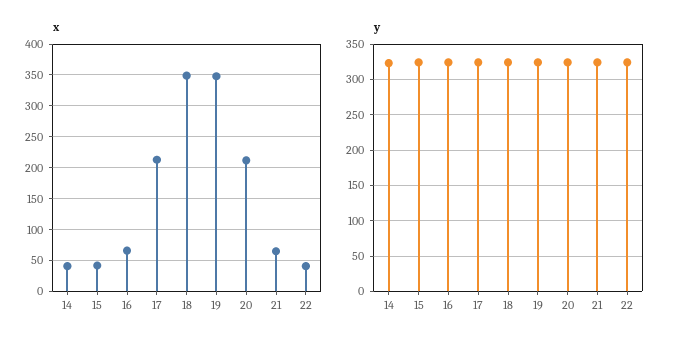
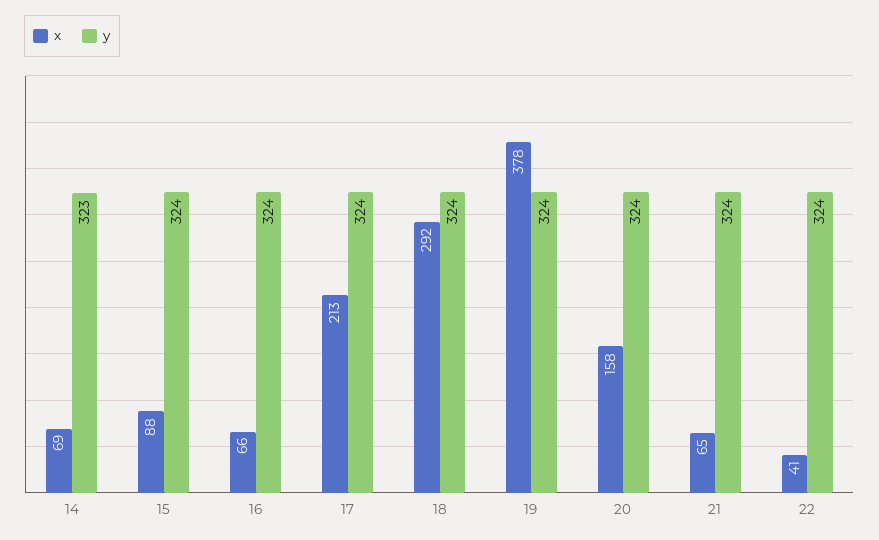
  {
    "x": {
-     "14": 40,
+     "14": 69,
-     "15": 40,
+     "15": 88,
      "16": 66,
      "17": 213,
-     "18": 350,
+     "18": 292,
-     "19": 350,
+     "19": 378,
-     "20": 210,
+     "20": 158,
      "21": 65,
      "22": 41
    },
    "y": {
      "14": 323,
      "15": 324,
      "16": 324,
      "17": 324,
      "18": 324,
      "19": 324,
      "20": 324,
      "21": 324,
      "22": 324
    }
  }

